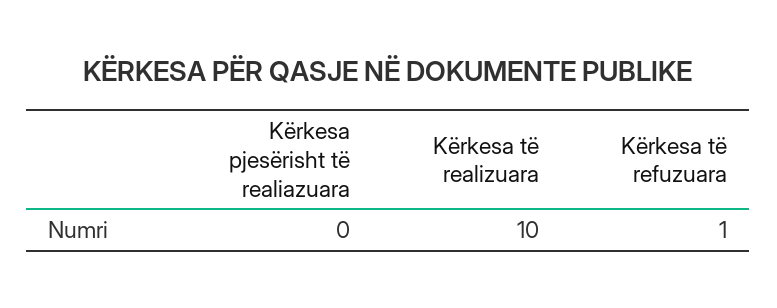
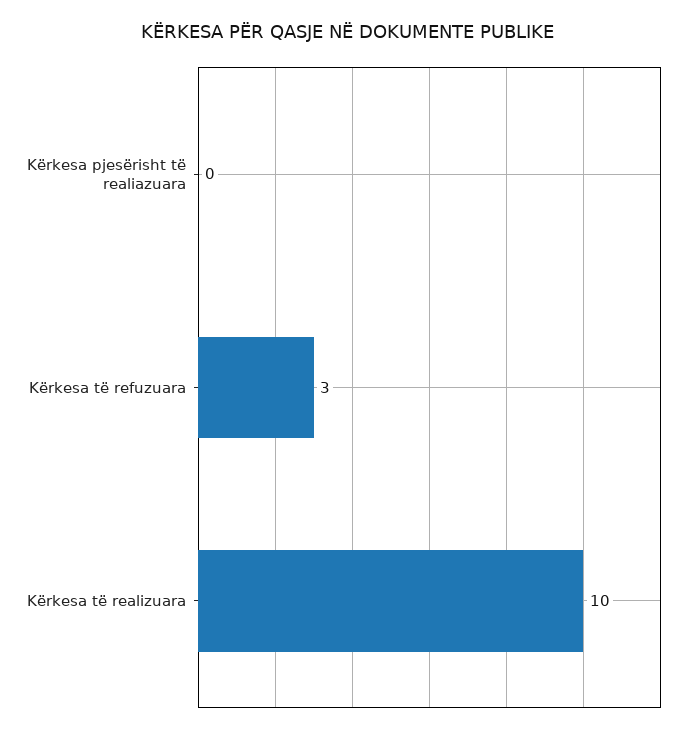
  {
    "Kërkesa pjesërisht të realiazuara": 0,
    "Kërkesa të realizuara": 10,
-   "Kërkesa të refuzuara": 1
+   "Kërkesa të refuzuara": 3
  }

